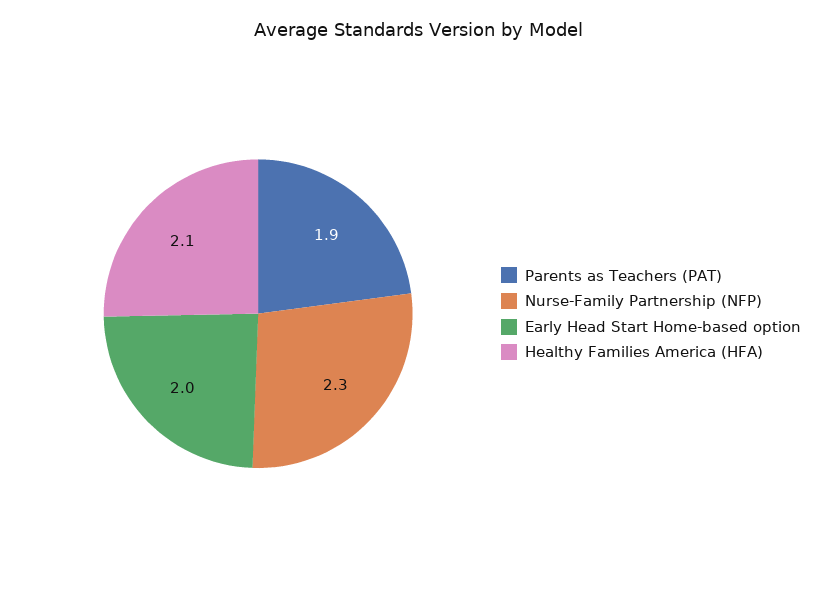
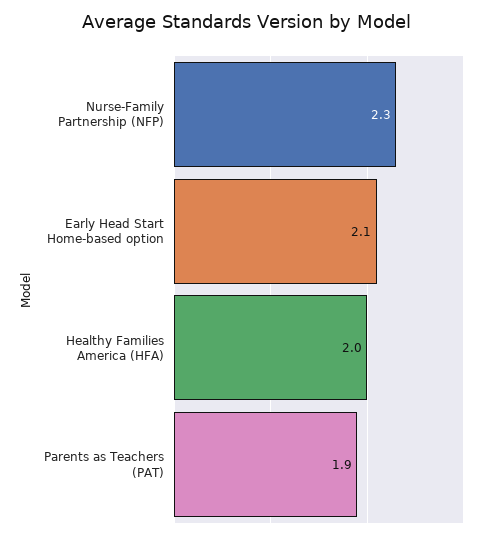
  {
    "Parents as Teachers (PAT)": 1.9,
    "Nurse-Family Partnership (NFP)": 2.3,
-   "Early Head Start Home-based option": 2,
+   "Early Head Start Home-based option": 2.1,
-   "Healthy Families America (HFA)": 2.1
+   "Healthy Families America (HFA)": 2
  }

